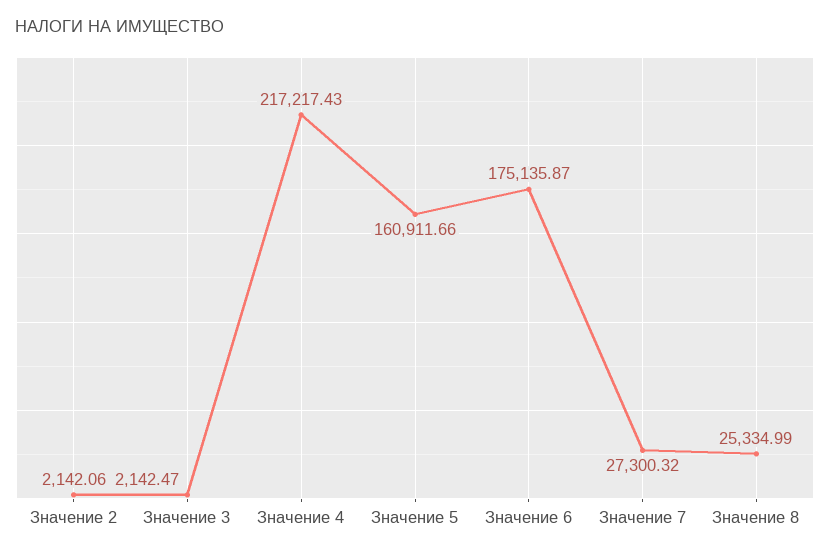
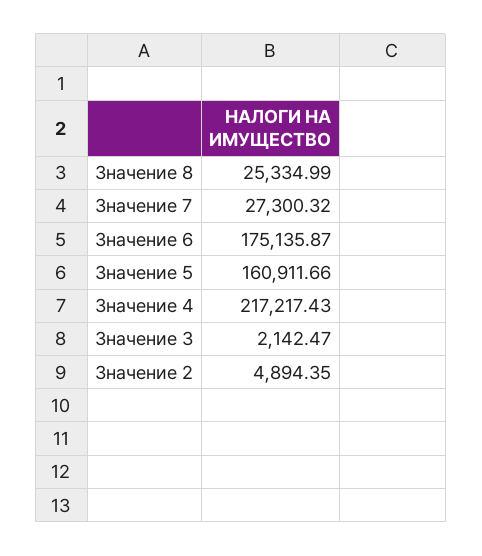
  {
-   "Значение 2": 2142.06,
+   "Значение 2": 4894.35,
    "Значение 3": 2142.47,
    "Значение 4": 217217.43,
    "Значение 5": 160911.66,
    "Значение 6": 175135.87,
    "Значение 7": 27300.32,
    "Значение 8": 25334.99
  }

